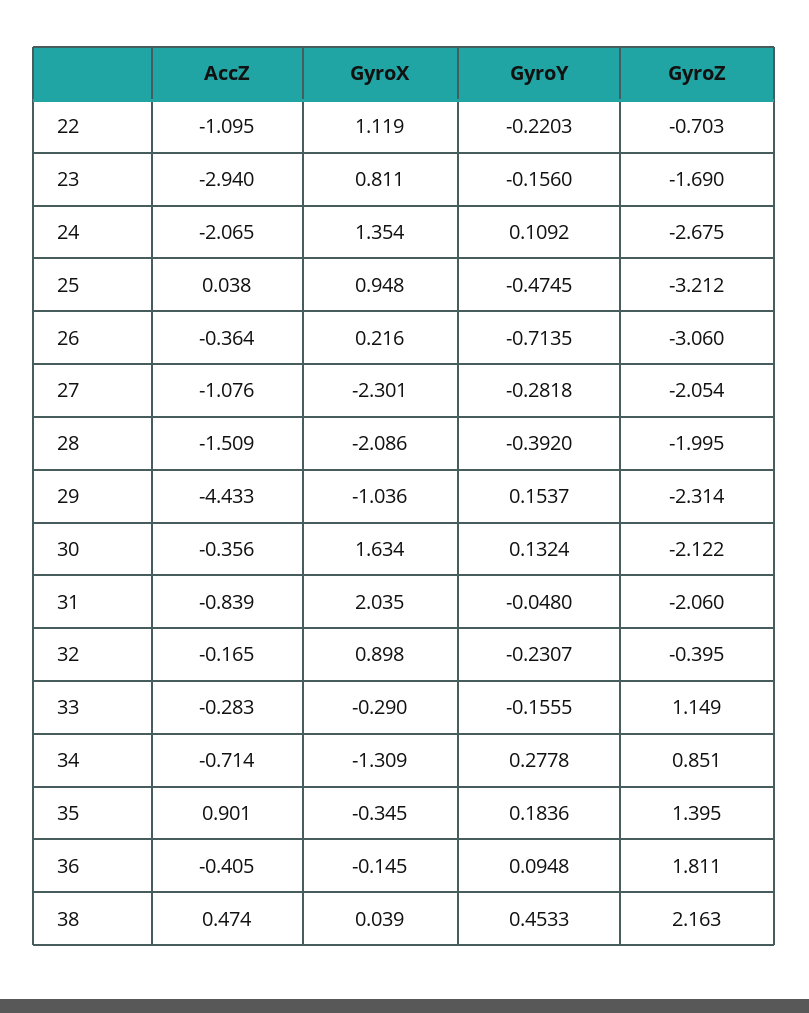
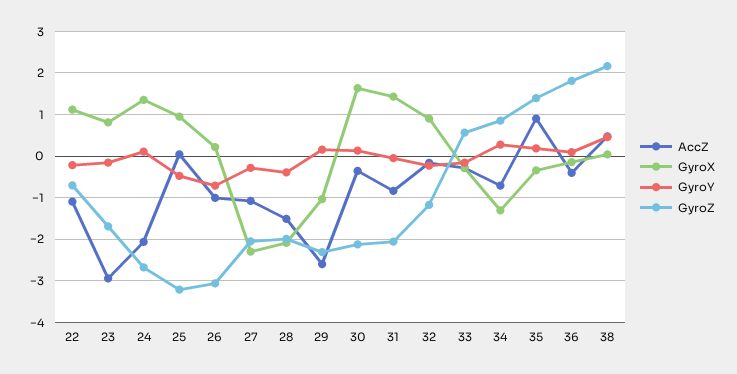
  {
    "AccZ": {
      "22": -1.095,
      "23": -2.94,
      "24": -2.065,
      "25": 0.038,
-     "26": -0.364,
+     "26": -1,
      "27": -1.076,
      "28": -1.509,
-     "29": -4.433,
+     "29": -2.6,
      "30": -0.356,
      "31": -0.839,
      "32": -0.165,
      "33": -0.283,
      "34": -0.714,
      "35": 0.901,
      "36": -0.405,
      "38": 0.474
    },
    "GyroX": {
      "22": 1.119,
      "23": 0.811,
      "24": 1.354,
      "25": 0.948,
      "26": 0.216,
      "27": -2.301,
      "28": -2.086,
      "29": -1.036,
      "30": 1.634,
-     "31": 2.035,
+     "31": 1.4,
      "32": 0.898,
      "33": -0.29,
      "34": -1.309,
      "35": -0.345,
      "36": -0.145,
      "38": 0.039
    },
    "GyroY": {
      "22": -0.2203,
      "23": -0.156,
      "24": 0.1092,
      "25": -0.4745,
      "26": -0.7135,
      "27": -0.2818,
      "28": -0.392,
      "29": 0.1537,
      "30": 0.1324,
      "31": -0.048,
      "32": -0.2307,
      "33": -0.1555,
      "34": 0.2778,
      "35": 0.1836,
      "36": 0.0948,
      "38": 0.4533
    },
    "GyroZ": {
      "22": -0.703,
      "23": -1.69,
      "24": -2.675,
      "25": -3.212,
      "26": -3.06,
      "27": -2.054,
      "28": -1.995,
      "29": -2.314,
      "30": -2.122,
      "31": -2.06,
-     "32": -0.395,
+     "32": -1.2,
-     "33": 1.149,
+     "33": 0.6,
      "34": 0.851,
      "35": 1.395,
      "36": 1.811,
      "38": 2.163
    }
  }

